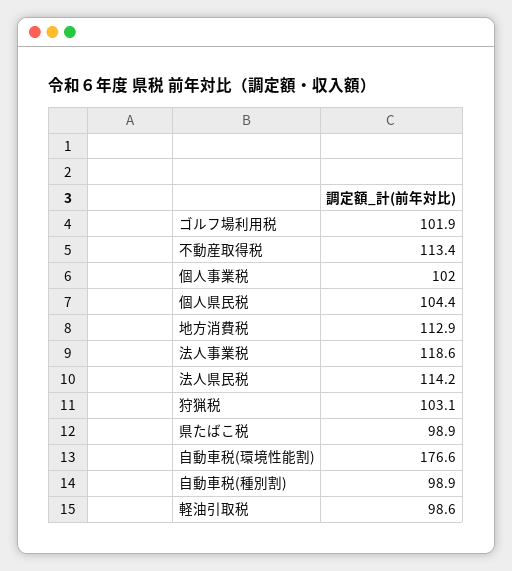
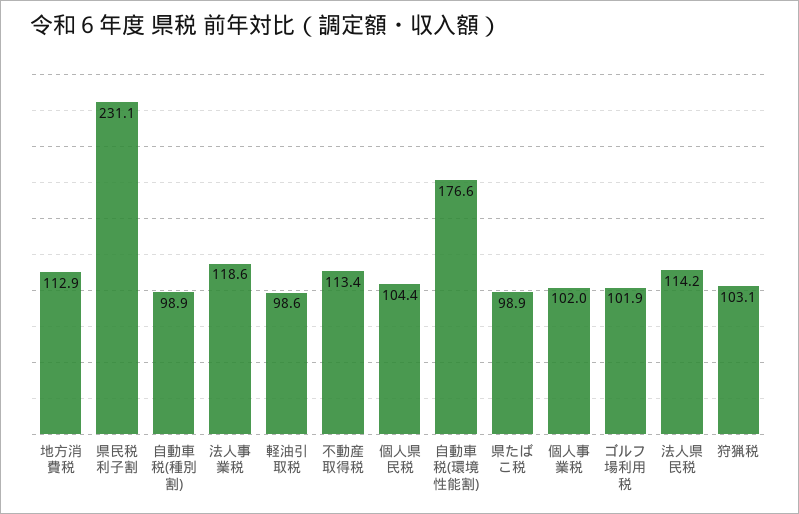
  {
    "ゴルフ場利用税": 101.9,
    "不動産取得税": 113.4,
    "個人事業税": 102,
    "個人県民税": 104.4,
    "地方消費税": 112.9,
    "法人事業税": 118.6,
    "法人県民税": 114.2,
    "狩猟税": 103.1,
    "県たばこ税": 98.9,
    "自動車税(環境性能割)": 176.6,
    "自動車税(種別割)": 98.9,
-   "軽油引取税": 98.6
+   "軽油引取税": 98.6,
+   "県民税利子割": 231.1
  }

